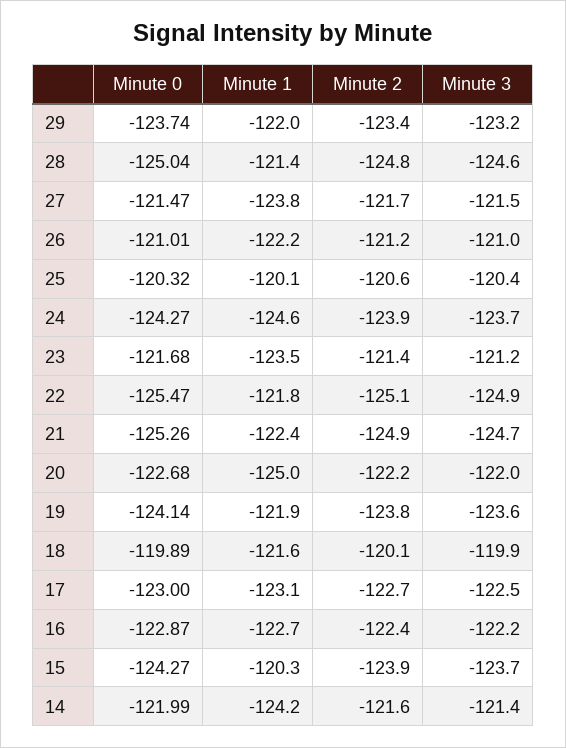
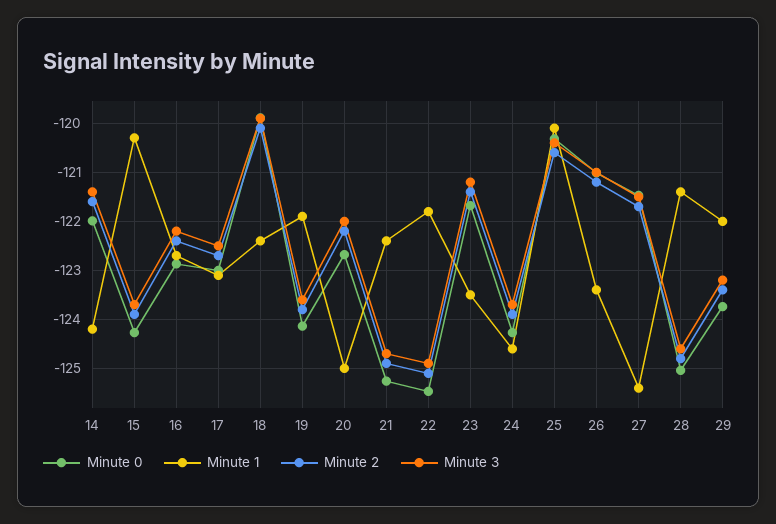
  {
    "Minute 0": {
      "29": -123.74,
      "28": -125.04,
      "27": -121.47,
      "26": -121.01,
      "25": -120.32,
      "24": -124.27,
      "23": -121.68,
      "22": -125.47,
      "21": -125.26,
      "20": -122.68,
      "19": -124.14,
      "18": -119.89,
      "17": -123,
      "16": -122.87,
      "15": -124.27,
      "14": -121.99
    },
    "Minute 1": {
      "29": -122,
      "28": -121.4,
-     "27": -123.8,
+     "27": -125.4,
-     "26": -122.2,
+     "26": -123.4,
      "25": -120.1,
      "24": -124.6,
      "23": -123.5,
      "22": -121.8,
      "21": -122.4,
      "20": -125,
      "19": -121.9,
-     "18": -121.6,
+     "18": -122.4,
      "17": -123.1,
      "16": -122.7,
      "15": -120.3,
      "14": -124.2
    },
    "Minute 2": {
      "29": -123.4,
      "28": -124.8,
      "27": -121.7,
      "26": -121.2,
      "25": -120.6,
      "24": -123.9,
      "23": -121.4,
      "22": -125.1,
      "21": -124.9,
      "20": -122.2,
      "19": -123.8,
      "18": -120.1,
      "17": -122.7,
      "16": -122.4,
      "15": -123.9,
      "14": -121.6
    },
    "Minute 3": {
      "29": -123.2,
      "28": -124.6,
      "27": -121.5,
      "26": -121,
      "25": -120.4,
      "24": -123.7,
      "23": -121.2,
      "22": -124.9,
      "21": -124.7,
      "20": -122,
      "19": -123.6,
      "18": -119.9,
      "17": -122.5,
      "16": -122.2,
      "15": -123.7,
      "14": -121.4
    }
  }

